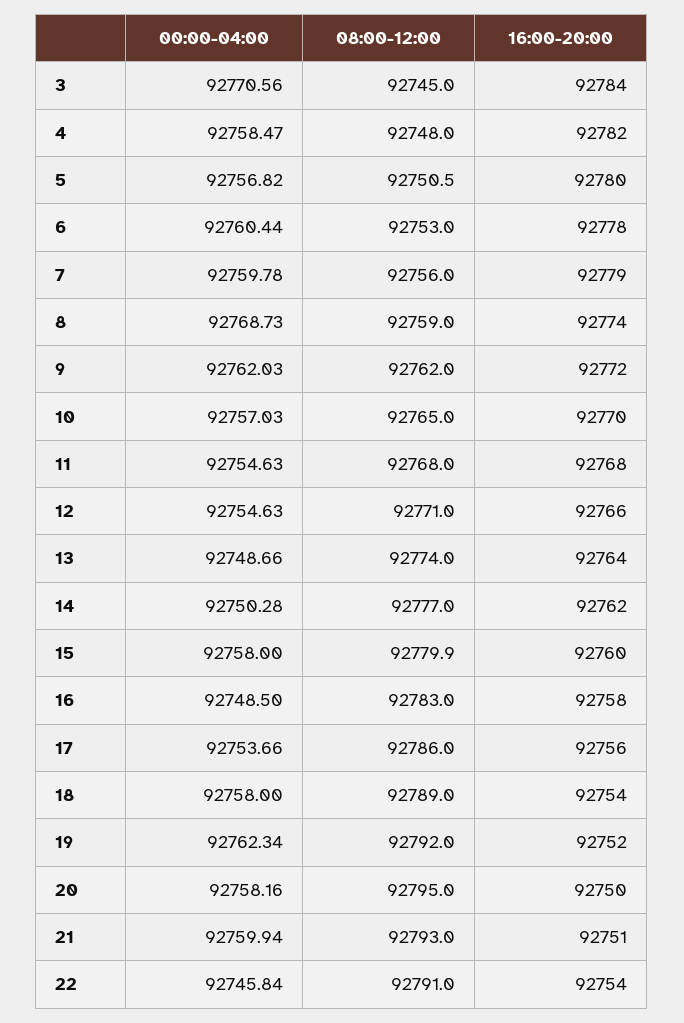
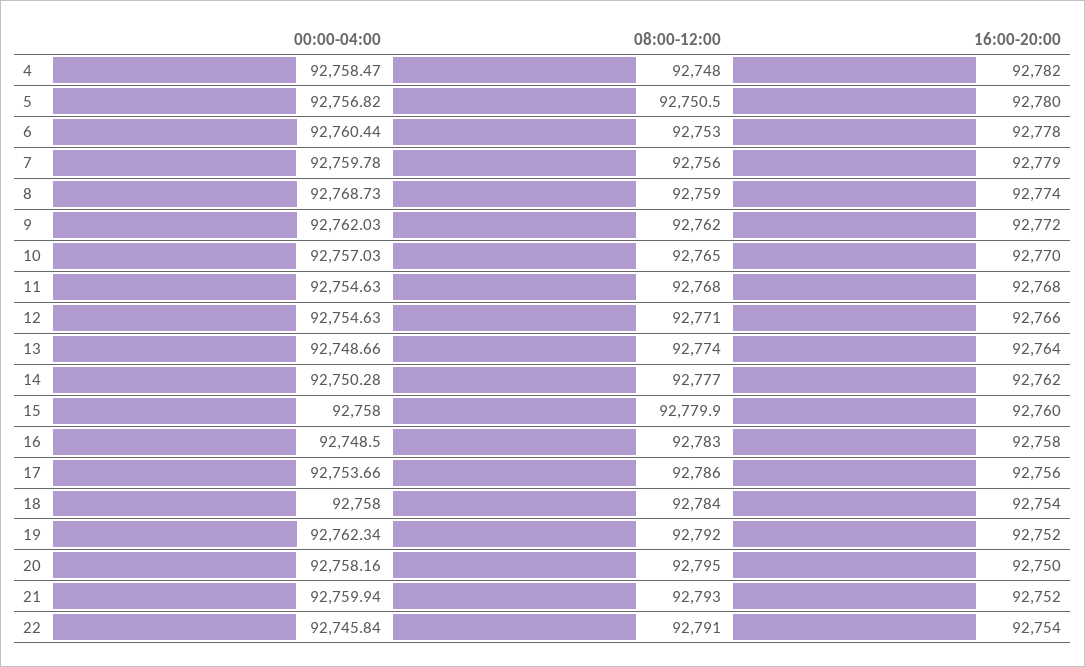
  {
    "00:00-04:00": {
-     "3": 92770.56,
      "4": 92758.47,
      "5": 92756.82,
      "6": 92760.44,
      "7": 92759.78,
      "8": 92768.73,
      "9": 92762.03,
      "10": 92757.03,
      "11": 92754.63,
      "12": 92754.63,
      "13": 92748.66,
      "14": 92750.28,
      "15": 92758,
      "16": 92748.5,
      "17": 92753.66,
      "18": 92758,
      "19": 92762.34,
      "20": 92758.16,
      "21": 92759.94,
      "22": 92745.84
    },
    "08:00-12:00": {
-     "3": 92745,
      "4": 92748,
      "5": 92750.5,
      "6": 92753,
      "7": 92756,
      "8": 92759,
      "9": 92762,
      "10": 92765,
      "11": 92768,
      "12": 92771,
      "13": 92774,
      "14": 92777,
      "15": 92779.9,
      "16": 92783,
      "17": 92786,
-     "18": 92789,
+     "18": 92784,
      "19": 92792,
      "20": 92795,
      "21": 92793,
      "22": 92791
    },
    "16:00-20:00": {
-     "3": 92784,
      "4": 92782,
      "5": 92780,
      "6": 92778,
      "7": 92779,
      "8": 92774,
      "9": 92772,
      "10": 92770,
      "11": 92768,
      "12": 92766,
      "13": 92764,
      "14": 92762,
      "15": 92760,
      "16": 92758,
      "17": 92756,
      "18": 92754,
      "19": 92752,
      "20": 92750,
-     "21": 92751,
+     "21": 92752,
      "22": 92754
    }
  }

